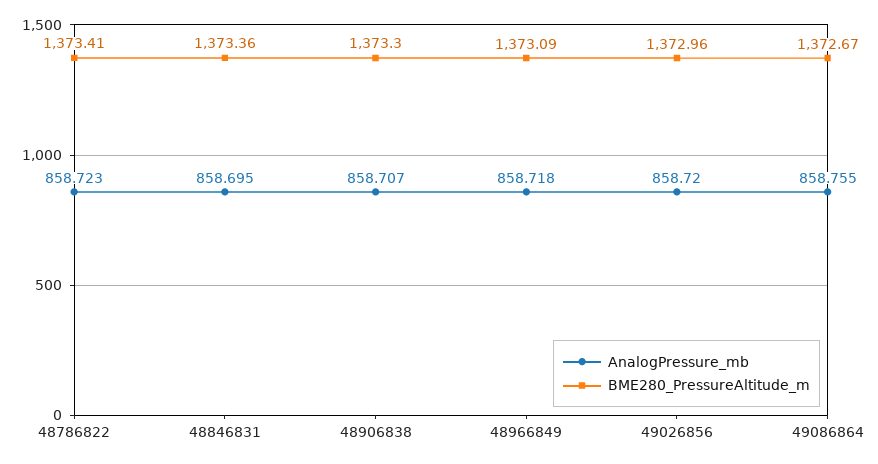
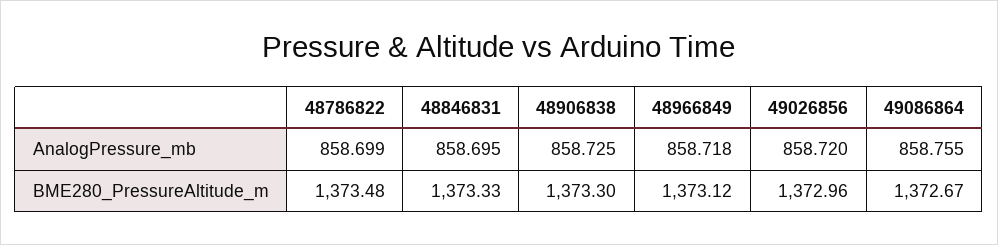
  {
    "AnalogPressure_mb": {
-     "48786822": 858.723,
+     "48786822": 858.699,
      "48846831": 858.695,
-     "48906838": 858.707,
+     "48906838": 858.725,
      "48966849": 858.718,
      "49026856": 858.72,
      "49086864": 858.755
    },
    "BME280_PressureAltitude_m": {
-     "48786822": 1373.41,
+     "48786822": 1373.48,
-     "48846831": 1373.36,
+     "48846831": 1373.33,
      "48906838": 1373.3,
-     "48966849": 1373.09,
+     "48966849": 1373.12,
      "49026856": 1372.96,
      "49086864": 1372.67
    }
  }

